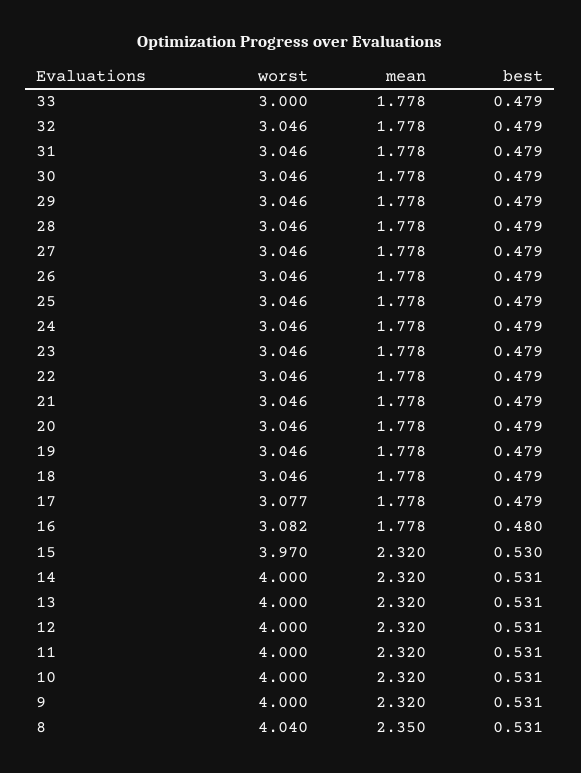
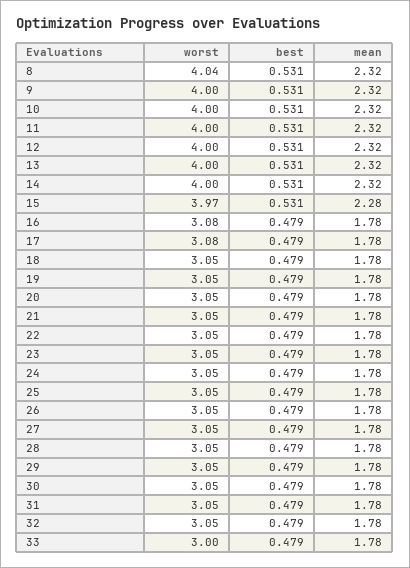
  {
    "worst": {
      "33": 3,
      "32": 3.046,
      "31": 3.046,
      "30": 3.046,
      "29": 3.046,
      "28": 3.046,
      "27": 3.046,
      "26": 3.046,
      "25": 3.046,
      "24": 3.046,
      "23": 3.046,
      "22": 3.046,
      "21": 3.046,
      "20": 3.046,
      "19": 3.046,
      "18": 3.046,
      "17": 3.077,
      "16": 3.082,
      "15": 3.97,
      "14": 4,
      "13": 4,
      "12": 4,
      "11": 4,
      "10": 4,
      "9": 4,
      "8": 4.04
    },
    "mean": {
      "33": 1.778,
      "32": 1.778,
      "31": 1.778,
      "30": 1.778,
      "29": 1.778,
      "28": 1.778,
      "27": 1.778,
      "26": 1.778,
      "25": 1.778,
      "24": 1.778,
      "23": 1.778,
      "22": 1.778,
      "21": 1.778,
      "20": 1.778,
      "19": 1.778,
      "18": 1.778,
      "17": 1.778,
      "16": 1.778,
-     "15": 2.32,
+     "15": 2.28,
      "14": 2.32,
      "13": 2.32,
      "12": 2.32,
      "11": 2.32,
      "10": 2.32,
      "9": 2.32,
-     "8": 2.35
+     "8": 2.32
    },
    "best": {
      "33": 0.479,
      "32": 0.479,
      "31": 0.479,
      "30": 0.479,
      "29": 0.479,
      "28": 0.479,
      "27": 0.479,
      "26": 0.479,
      "25": 0.479,
      "24": 0.479,
      "23": 0.479,
      "22": 0.479,
      "21": 0.479,
      "20": 0.479,
      "19": 0.479,
      "18": 0.479,
      "17": 0.479,
-     "16": 0.48,
+     "16": 0.479,
-     "15": 0.53,
+     "15": 0.531,
      "14": 0.531,
      "13": 0.531,
      "12": 0.531,
      "11": 0.531,
      "10": 0.531,
      "9": 0.531,
      "8": 0.531
    }
  }

